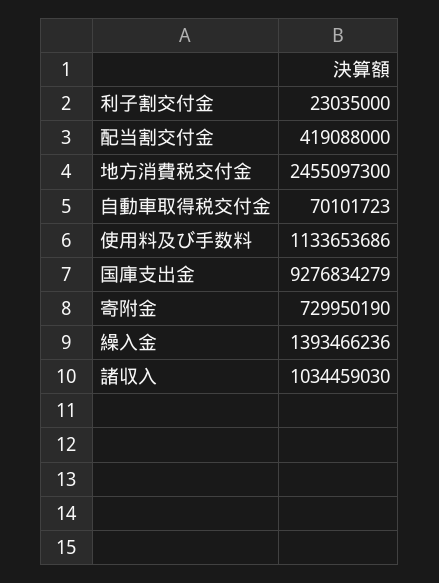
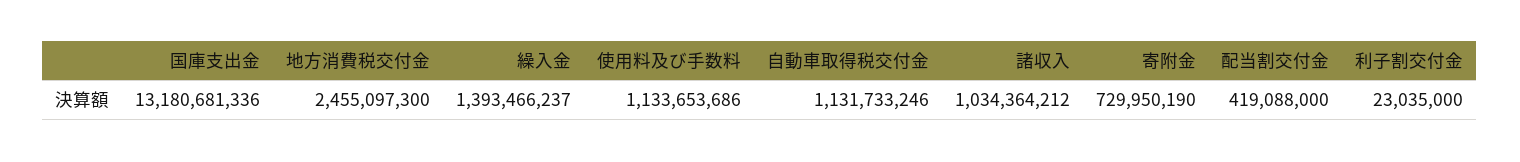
  {
    "利子割交付金": 23035000,
    "配当割交付金": 419088000,
    "地方消費税交付金": 2455097300,
-   "自動車取得税交付金": 70101723,
+   "自動車取得税交付金": 1131733246,
    "使用料及び手数料": 1133653686,
-   "国庫支出金": 9276834279,
+   "国庫支出金": 13180681336,
    "寄附金": 729950190,
-   "繰入金": 1393466236,
+   "繰入金": 1393466237,
-   "諸収入": 1034459030
+   "諸収入": 1034364212
  }

